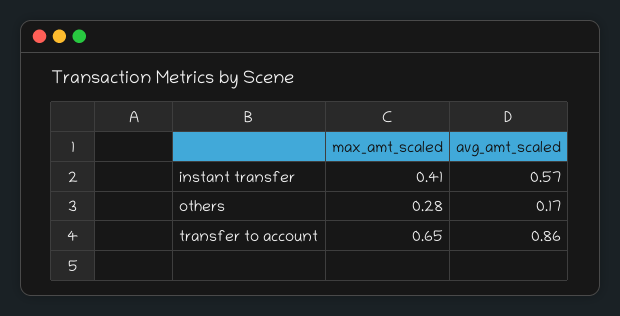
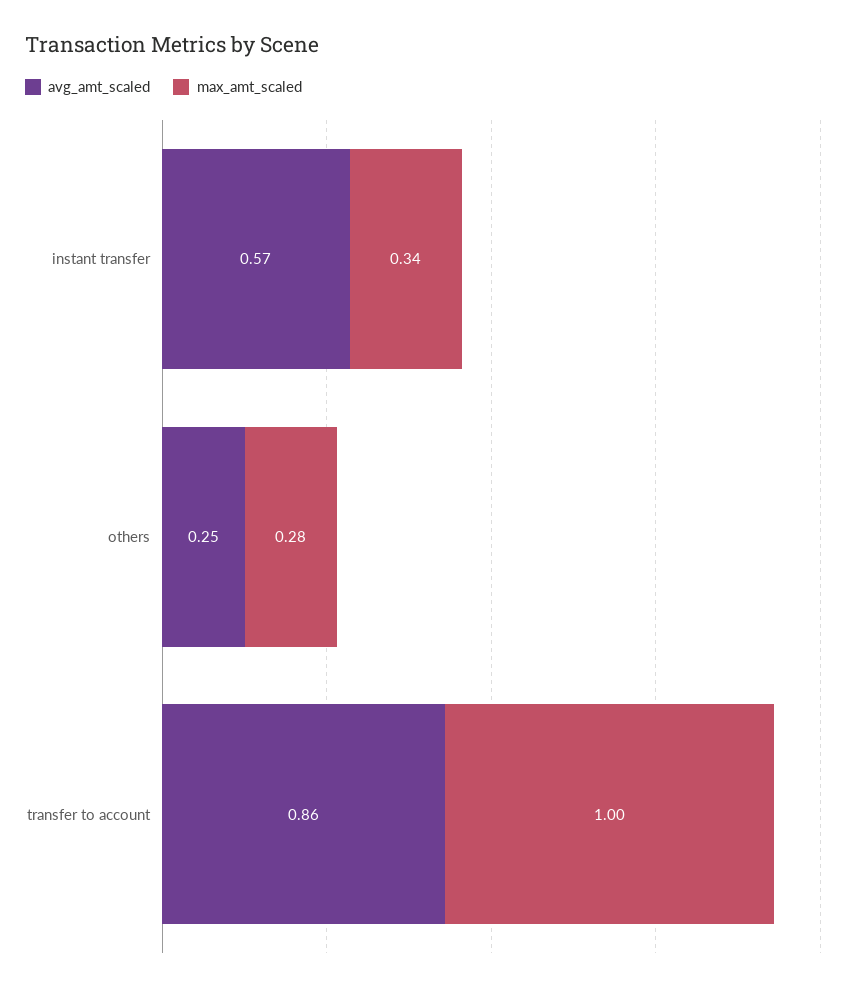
  {
    "max_amt_scaled": {
-     "instant transfer": 0.41,
+     "instant transfer": 0.34,
      "others": 0.28,
-     "transfer to account": 0.65
+     "transfer to account": 1
    },
    "avg_amt_scaled": {
      "instant transfer": 0.57,
-     "others": 0.17,
+     "others": 0.25,
      "transfer to account": 0.86
    }
  }

